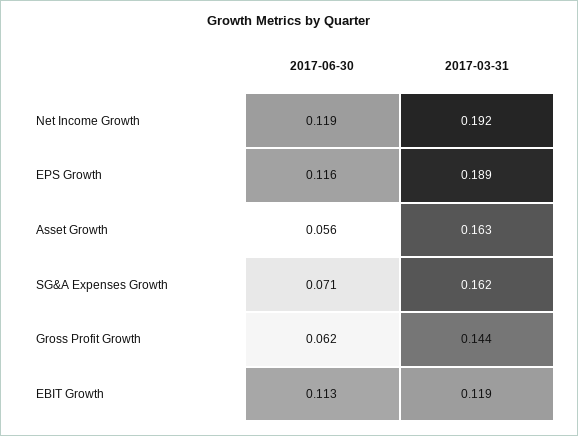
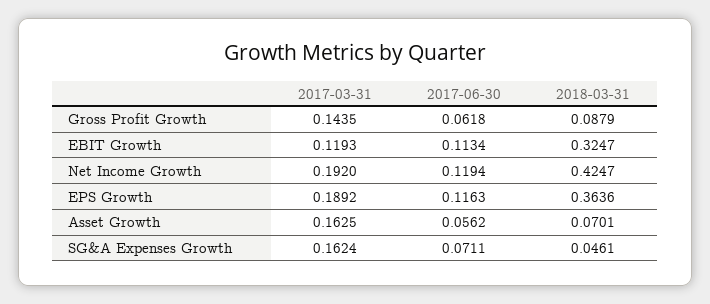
  {
    "2017-06-30": {
      "Net Income Growth": 0.1194,
      "EPS Growth": 0.1163,
      "Asset Growth": 0.0562,
      "SG&A Expenses Growth": 0.0711,
      "Gross Profit Growth": 0.0618,
      "EBIT Growth": 0.1134
    },
    "2017-03-31": {
      "Net Income Growth": 0.192,
      "EPS Growth": 0.1892,
      "Asset Growth": 0.1625,
      "SG&A Expenses Growth": 0.1624,
      "Gross Profit Growth": 0.1435,
      "EBIT Growth": 0.1193
-   }
+   },
+   "2018-03-31": {
+     "Gross Profit Growth": 0.0879,
+     "EBIT Growth": 0.3247,
+     "Net Income Growth": 0.4247,
+     "EPS Growth": 0.3636,
+     "Asset Growth": 0.0701,
+     "SG&A Expenses Growth": 0.0461
+   }
  }

